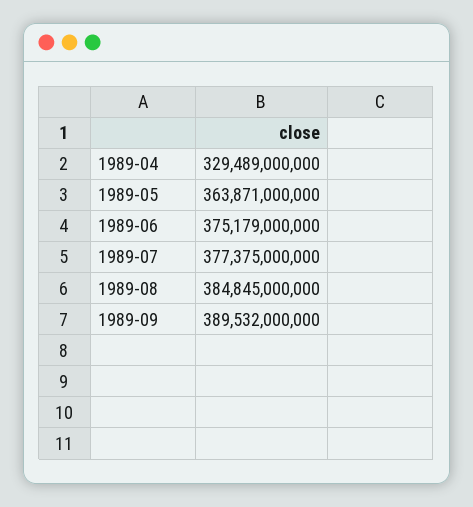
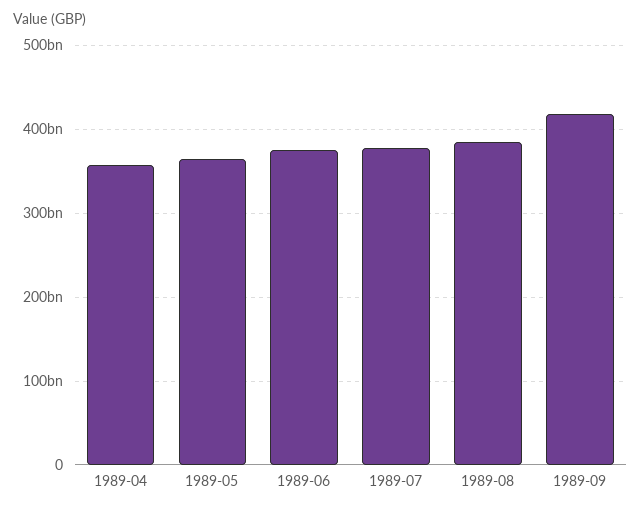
  {
-   "1989-04": 329489000000,
+   "1989-04": 360000000000,
    "1989-05": 363871000000,
    "1989-06": 375179000000,
    "1989-07": 377375000000,
    "1989-08": 384845000000,
-   "1989-09": 389532000000
+   "1989-09": 420000000000
  }

